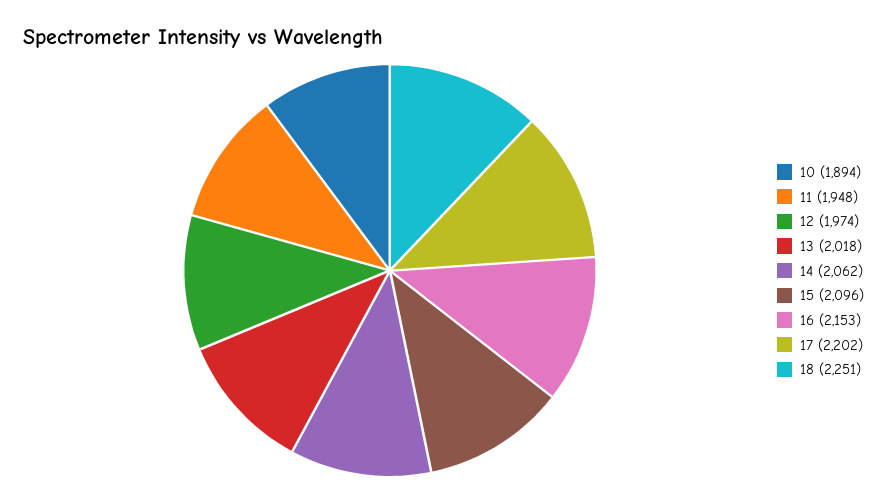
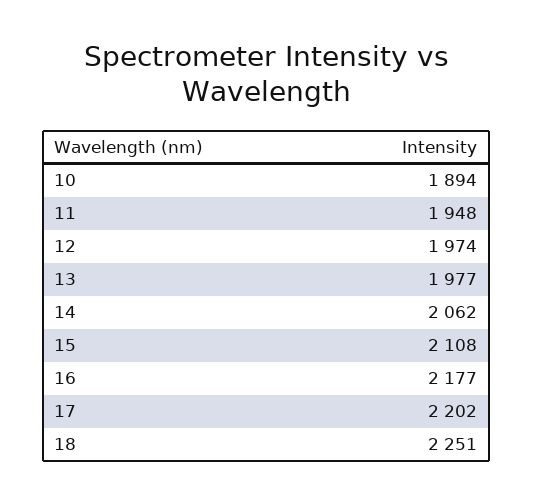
  {
    "10": 1894,
    "11": 1948,
    "12": 1974,
-   "13": 2018,
+   "13": 1977,
    "14": 2062,
-   "15": 2096,
+   "15": 2108,
-   "16": 2153,
+   "16": 2177,
    "17": 2202,
    "18": 2251
  }

